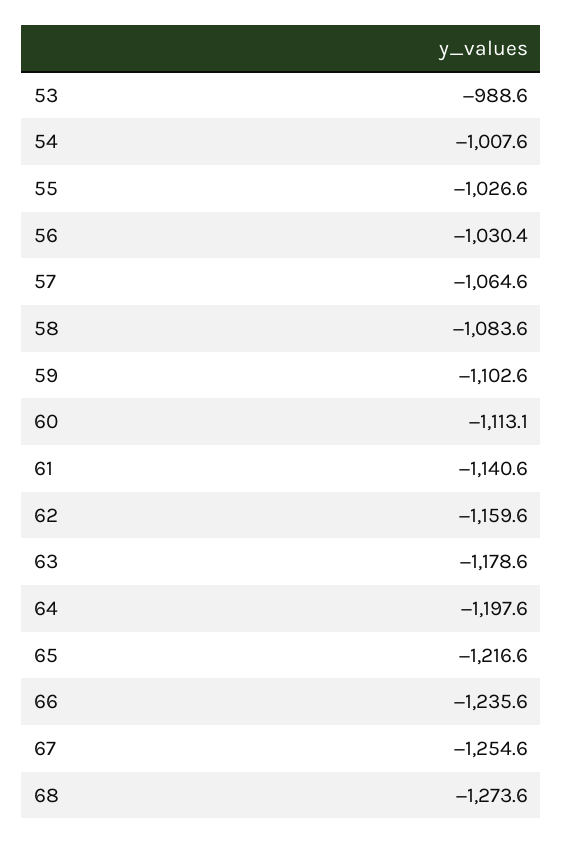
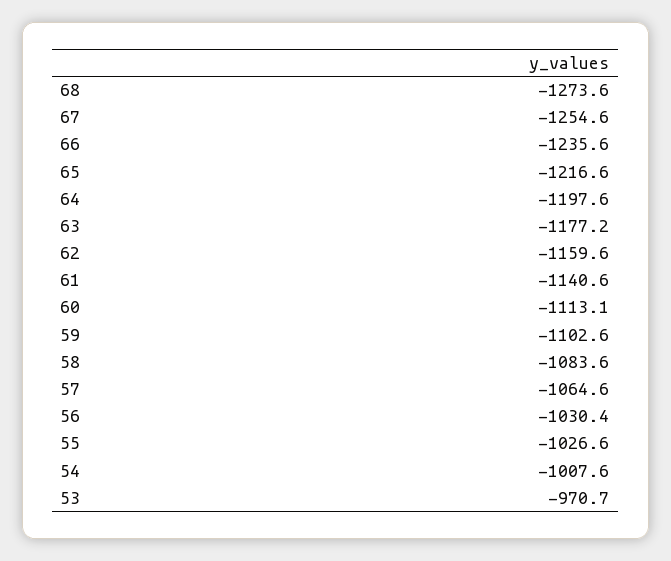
  {
-   "53": -988.6,
+   "53": -970.7,
    "54": -1007.6,
    "55": -1026.6,
    "56": -1030.4,
    "57": -1064.6,
    "58": -1083.6,
    "59": -1102.6,
    "60": -1113.1,
    "61": -1140.6,
    "62": -1159.6,
-   "63": -1178.6,
+   "63": -1177.2,
    "64": -1197.6,
    "65": -1216.6,
    "66": -1235.6,
    "67": -1254.6,
    "68": -1273.6
  }

